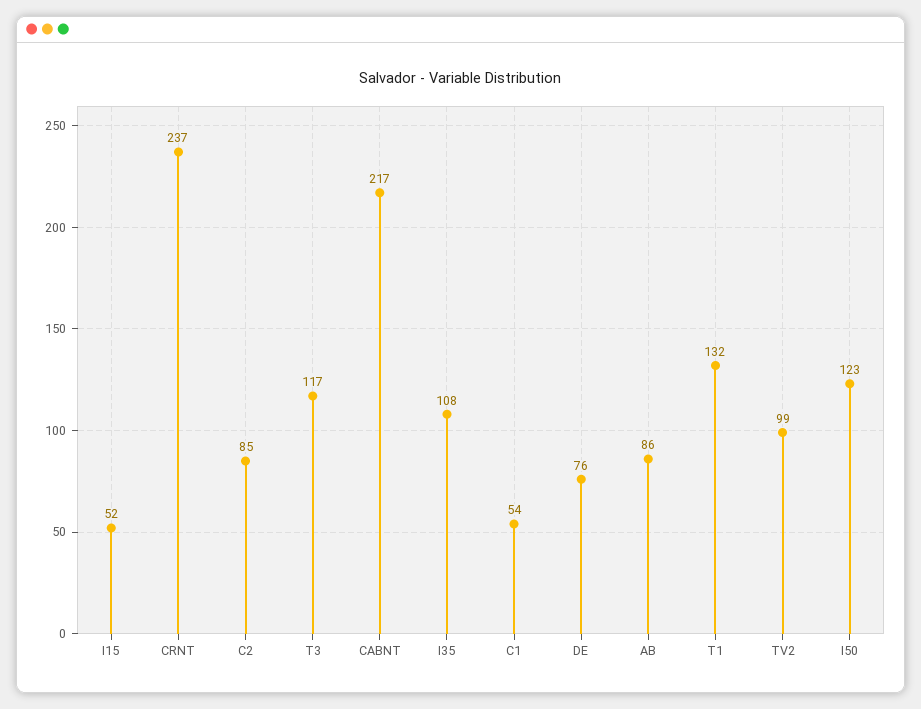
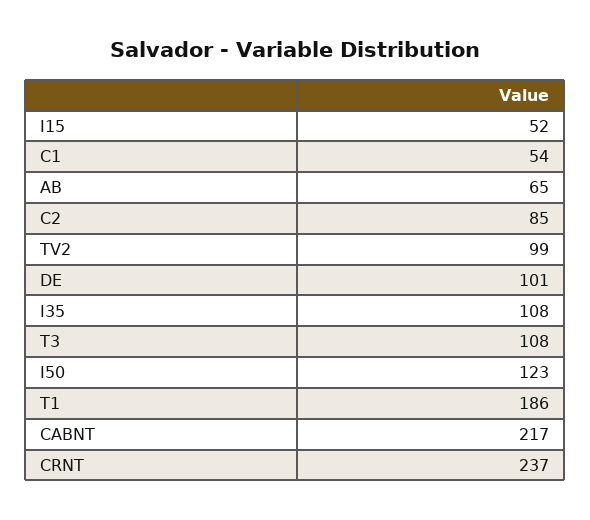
  {
    "I15": 52,
    "CRNT": 237,
    "C2": 85,
-   "T3": 117,
+   "T3": 108,
    "CABNT": 217,
    "I35": 108,
    "C1": 54,
-   "DE": 76,
+   "DE": 101,
-   "AB": 86,
+   "AB": 65,
-   "T1": 132,
+   "T1": 186,
    "TV2": 99,
    "I50": 123
  }

